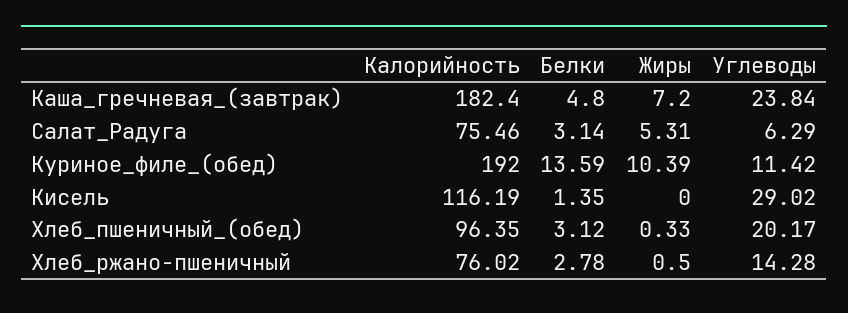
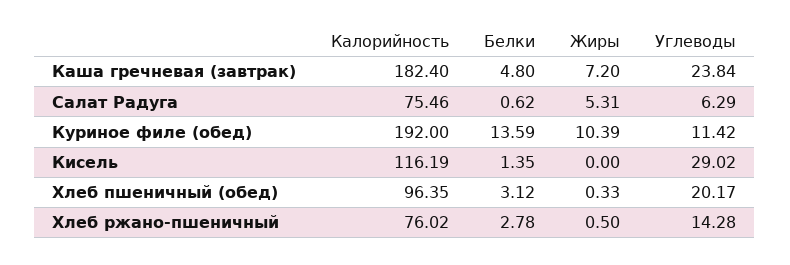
  {
    "Калорийность": {
      "Каша_гречневая_(завтрак)": 182.4,
      "Салат_Радуга": 75.46,
      "Куриное_филе_(обед)": 192,
      "Кисель": 116.19,
      "Хлеб_пшеничный_(обед)": 96.35,
      "Хлеб_ржано-пшеничный": 76.02
    },
    "Белки": {
      "Каша_гречневая_(завтрак)": 4.8,
-     "Салат_Радуга": 3.14,
+     "Салат_Радуга": 0.62,
      "Куриное_филе_(обед)": 13.59,
      "Кисель": 1.35,
      "Хлеб_пшеничный_(обед)": 3.12,
      "Хлеб_ржано-пшеничный": 2.78
    },
    "Жиры": {
      "Каша_гречневая_(завтрак)": 7.2,
      "Салат_Радуга": 5.31,
      "Куриное_филе_(обед)": 10.39,
      "Кисель": 0,
      "Хлеб_пшеничный_(обед)": 0.33,
      "Хлеб_ржано-пшеничный": 0.5
    },
    "Углеводы": {
      "Каша_гречневая_(завтрак)": 23.84,
      "Салат_Радуга": 6.29,
      "Куриное_филе_(обед)": 11.42,
      "Кисель": 29.02,
      "Хлеб_пшеничный_(обед)": 20.17,
      "Хлеб_ржано-пшеничный": 14.28
    }
  }

